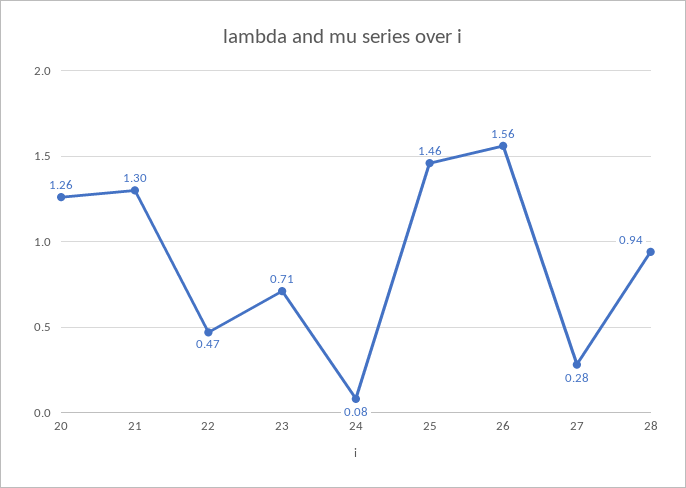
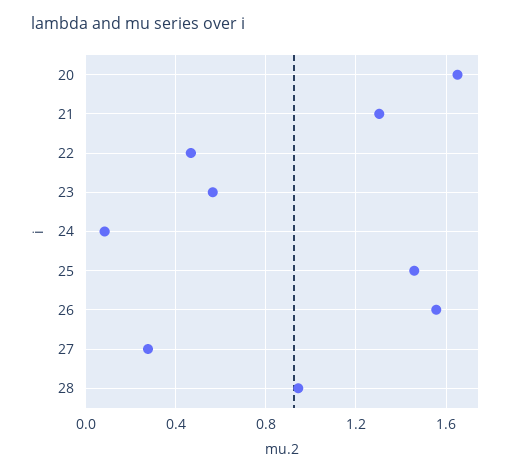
  {
-   "20": 1.26,
+   "20": 1.65,
    "21": 1.3,
    "22": 0.47,
-   "23": 0.71,
+   "23": 0.55,
    "24": 0.08,
    "25": 1.46,
    "26": 1.56,
    "27": 0.28,
    "28": 0.94
  }

